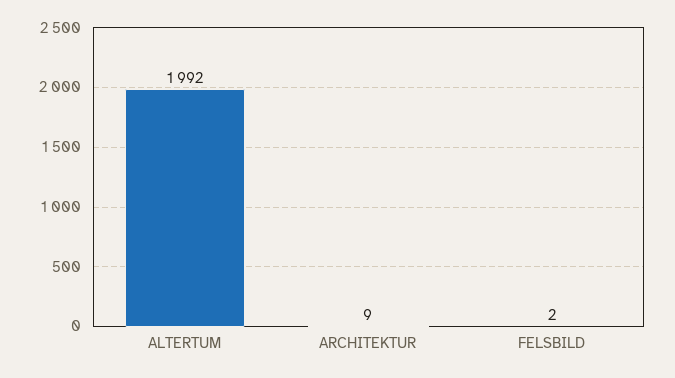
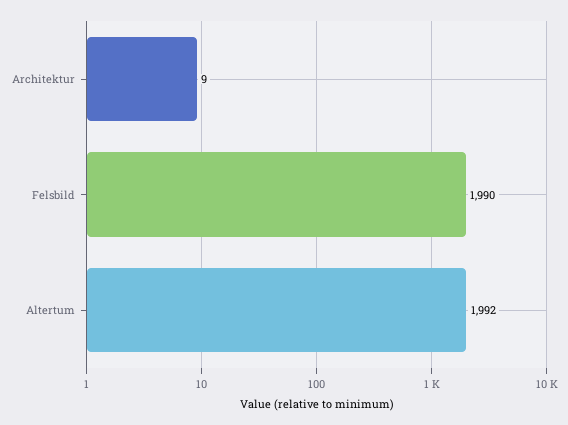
  {
    "ALTERTUM": 1992,
    "ARCHITEKTUR": 9,
-   "FELSBILD": 2
+   "FELSBILD": 1990
  }

